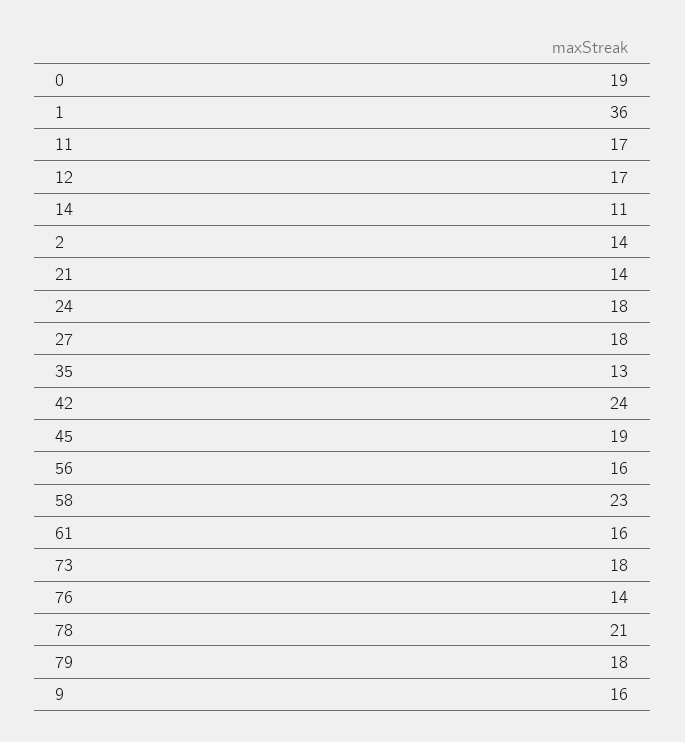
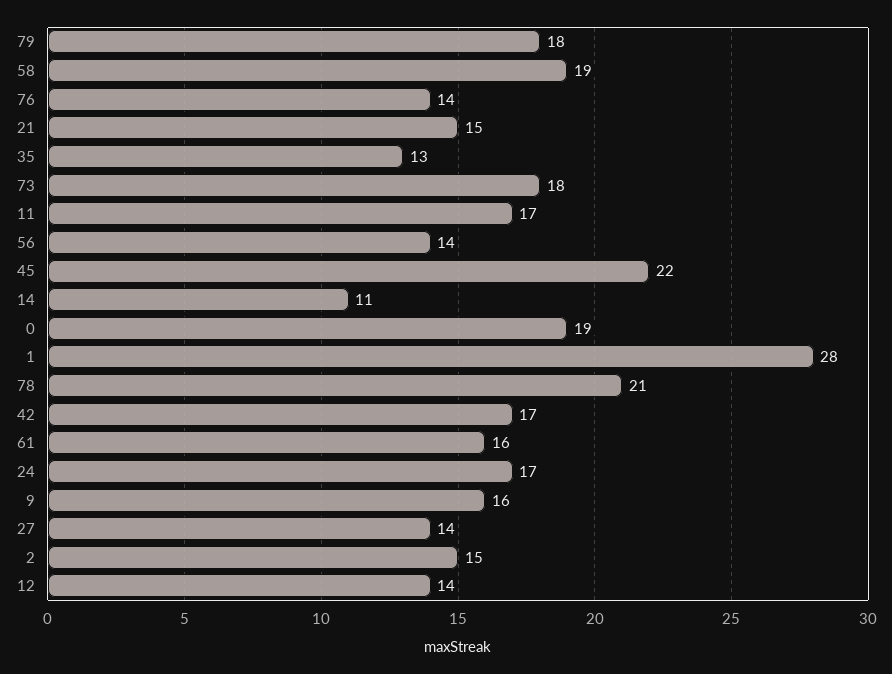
  {
    "0": 19,
-   "1": 36,
+   "1": 28,
    "11": 17,
-   "12": 17,
+   "12": 14,
    "14": 11,
-   "2": 14,
+   "2": 15,
-   "21": 14,
+   "21": 15,
-   "24": 18,
+   "24": 17,
-   "27": 18,
+   "27": 14,
    "35": 13,
-   "42": 24,
+   "42": 17,
-   "45": 19,
+   "45": 22,
-   "56": 16,
+   "56": 14,
-   "58": 23,
+   "58": 19,
    "61": 16,
    "73": 18,
    "76": 14,
    "78": 21,
    "79": 18,
    "9": 16
  }

